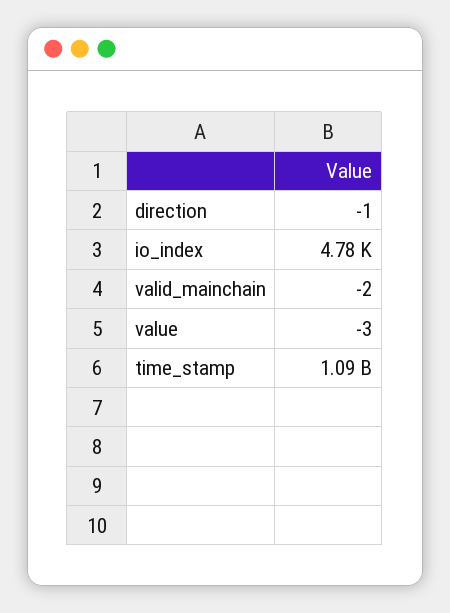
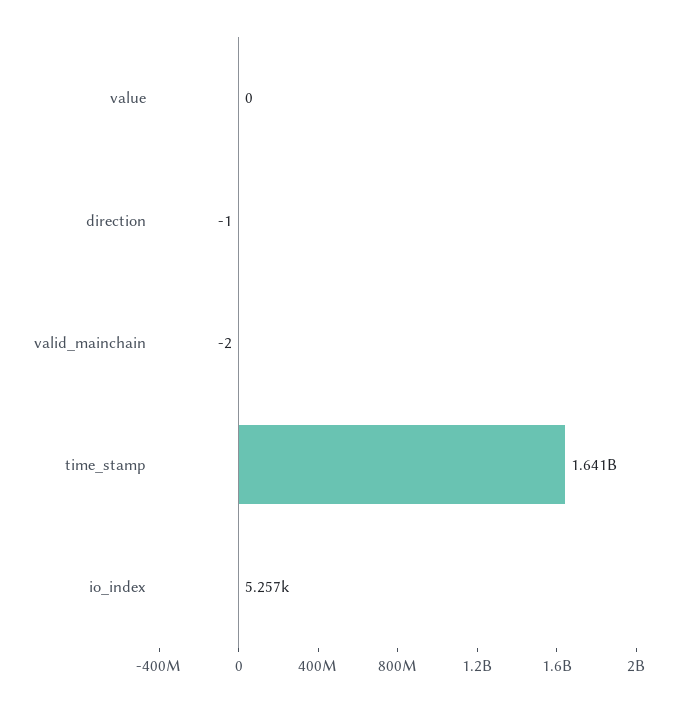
  {
    "direction": -1,
-   "io_index": 4780,
+   "io_index": 5257,
    "valid_mainchain": -2,
-   "value": -3,
+   "value": 0,
-   "time_stamp": 1090000000
+   "time_stamp": 1641000000
  }

